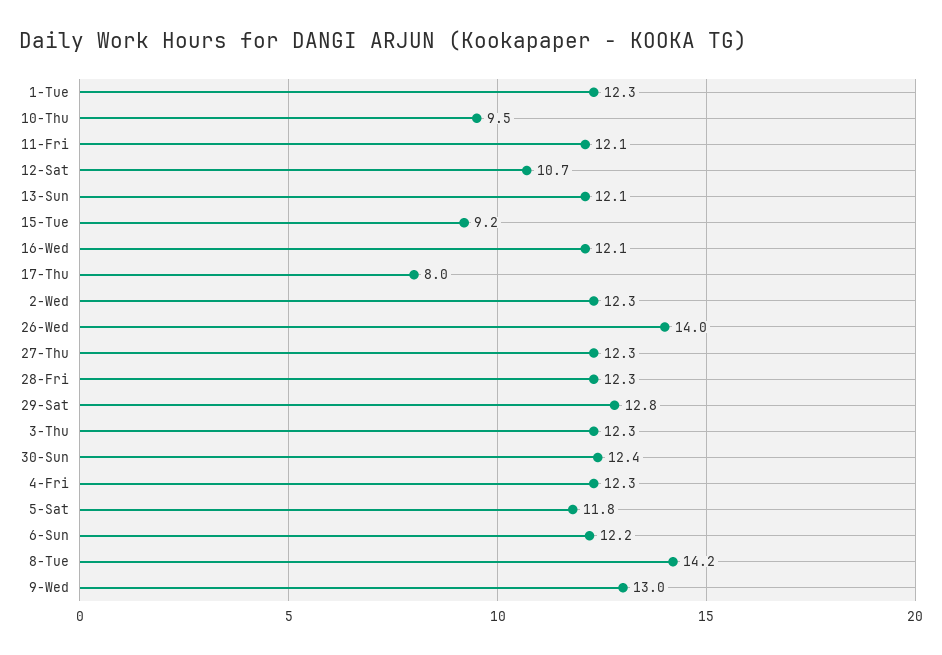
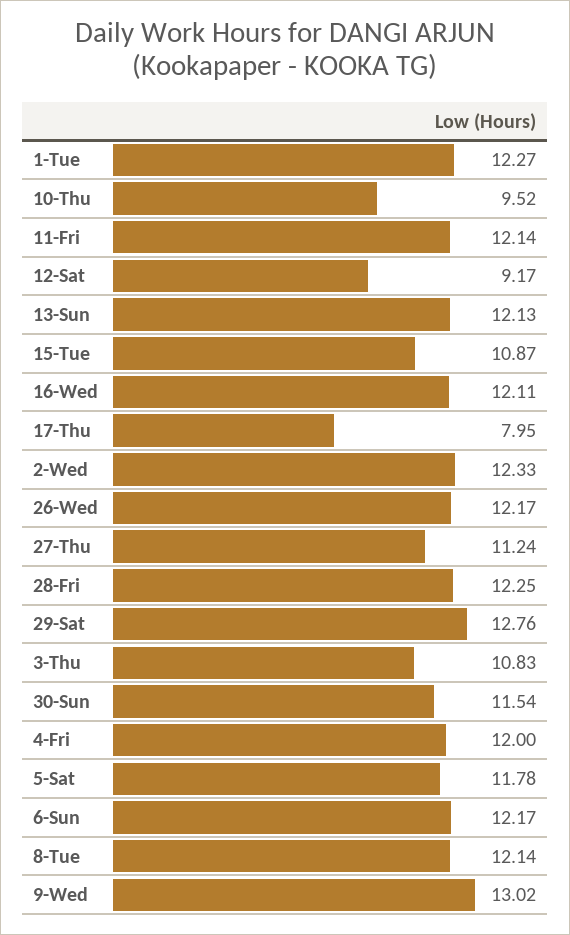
  {
    "1-Tue": 12.27,
    "10-Thu": 9.52,
    "11-Fri": 12.14,
-   "12-Sat": 10.7,
+   "12-Sat": 9.17,
    "13-Sun": 12.13,
-   "15-Tue": 9.2,
+   "15-Tue": 10.87,
    "16-Wed": 12.11,
    "17-Thu": 7.95,
    "2-Wed": 12.33,
-   "26-Wed": 14,
+   "26-Wed": 12.17,
-   "27-Thu": 12.3,
+   "27-Thu": 11.24,
    "28-Fri": 12.25,
    "29-Sat": 12.76,
-   "3-Thu": 12.3,
+   "3-Thu": 10.83,
-   "30-Sun": 12.4,
+   "30-Sun": 11.54,
-   "4-Fri": 12.3,
+   "4-Fri": 12,
    "5-Sat": 11.78,
    "6-Sun": 12.17,
-   "8-Tue": 14.2,
+   "8-Tue": 12.14,
    "9-Wed": 13.02
  }

